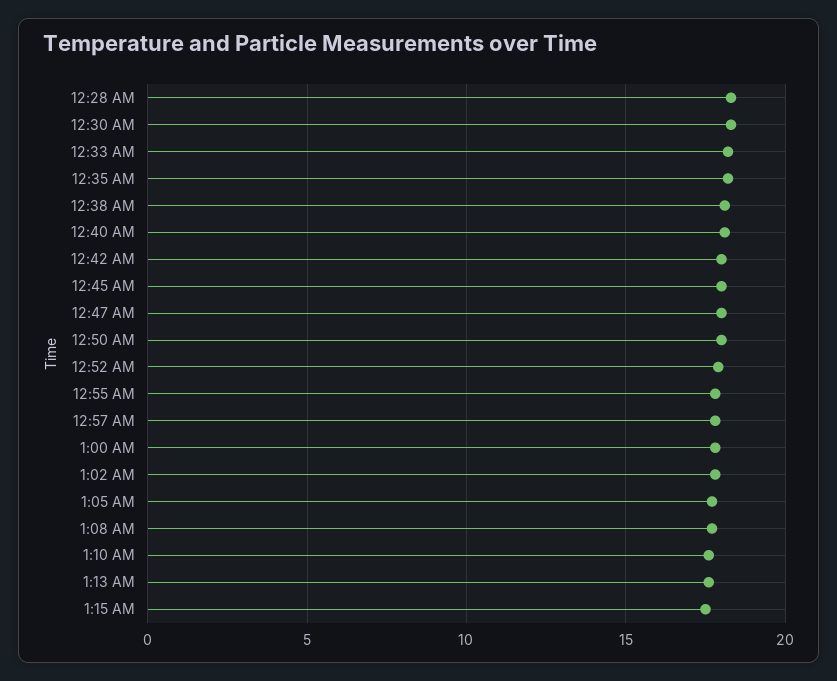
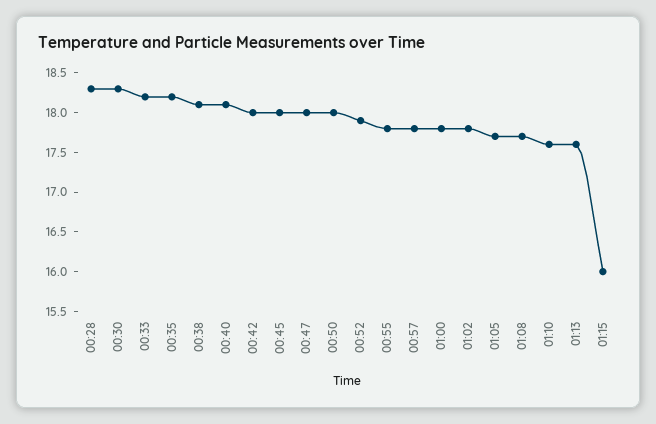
  {
    "12:28 AM": 18.5,
    "12:30 AM": 18.5,
    "12:33 AM": 18,
    "12:35 AM": 18,
    "12:38 AM": 18,
    "12:40 AM": 18,
    "12:42 AM": 18,
    "12:45 AM": 18,
    "12:47 AM": 18,
    "12:50 AM": 18,
    "12:52 AM": 18,
    "12:55 AM": 18,
    "12:57 AM": 18,
    "1:00 AM": 18,
    "1:02 AM": 18,
    "1:05 AM": 17.5,
    "1:08 AM": 17.5,
    "1:10 AM": 17.5,
    "1:13 AM": 17.5,
-   "1:15 AM": 17.5
+   "1:15 AM": 16
  }

